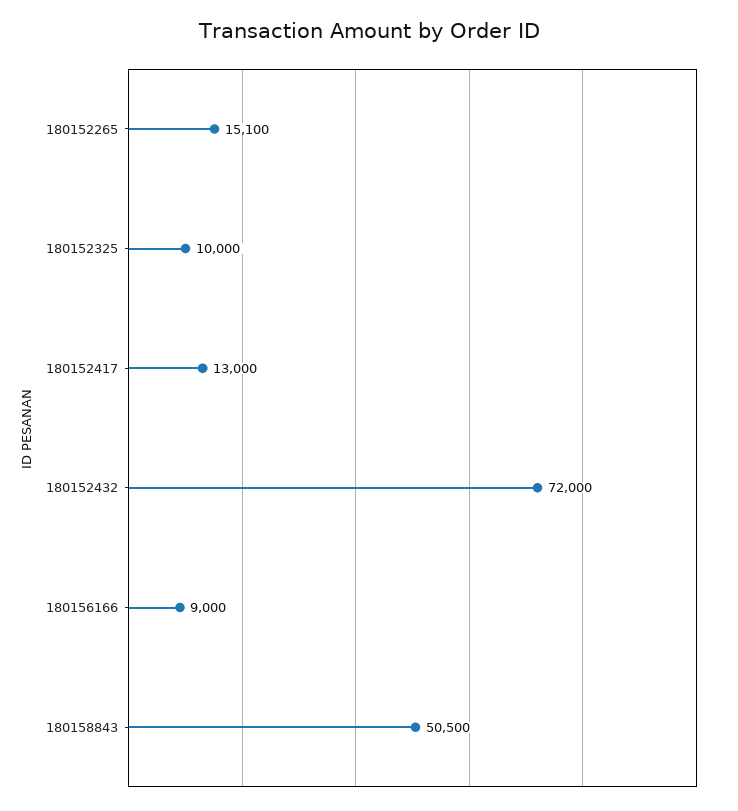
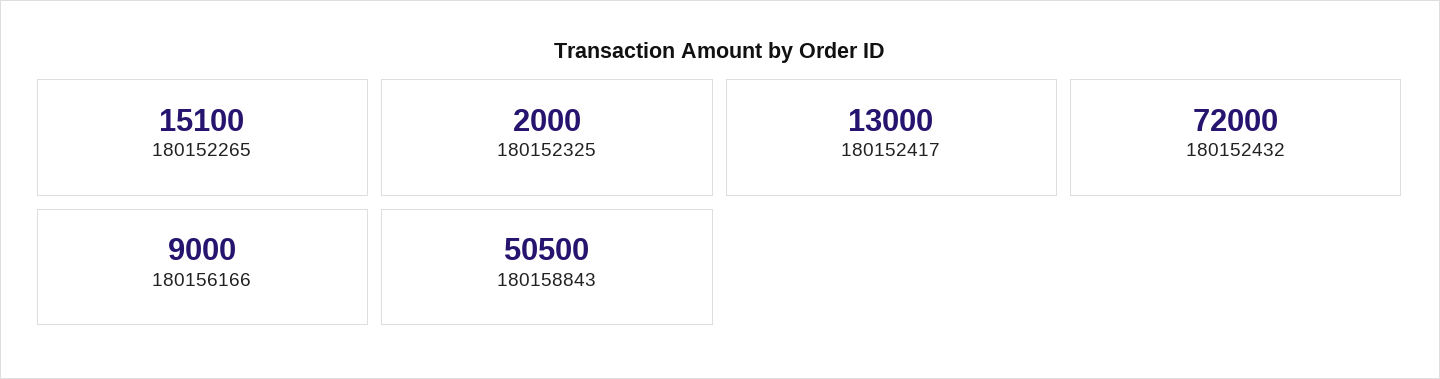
  {
    "180152265": 15100,
-   "180152325": 10000,
+   "180152325": 2000,
    "180152417": 13000,
    "180152432": 72000,
    "180156166": 9000,
    "180158843": 50500
  }

